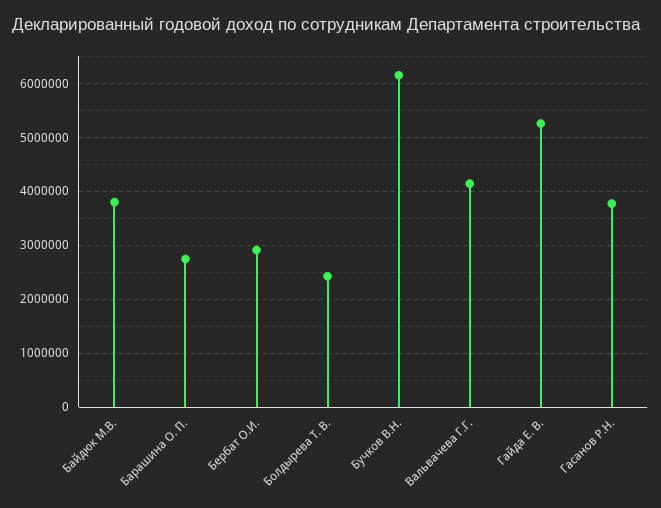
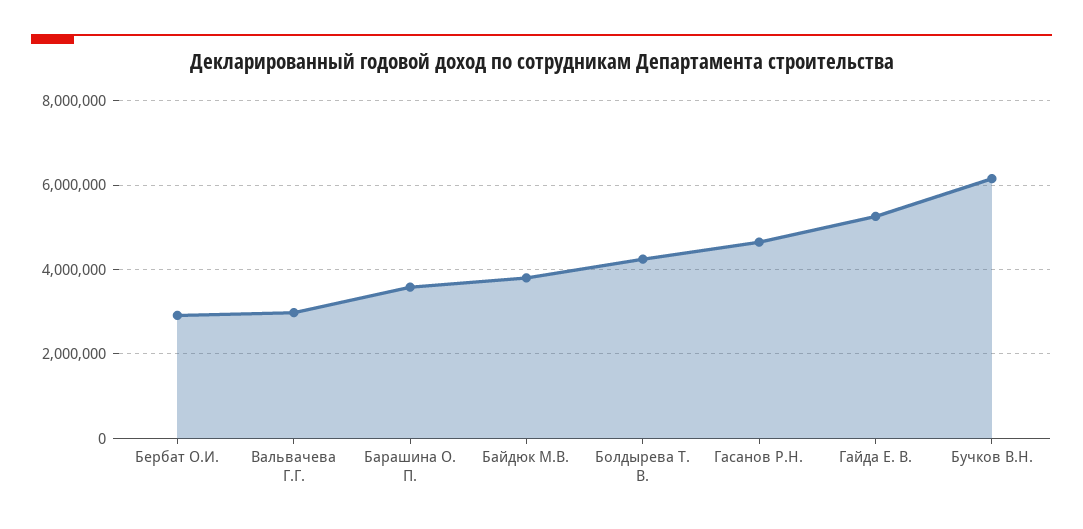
  {
    "Байдюк М.В.": 3800000,
-   "Барашина О. П.": 2800000,
+   "Барашина О. П.": 3600000,
    "Бербат О.И.": 3000000,
-   "Болдырева Т. В.": 2400000,
+   "Болдырева Т. В.": 4200000,
    "Бучков В.Н.": 6200000,
-   "Вальвачева Г.Г.": 4200000,
+   "Вальвачева Г.Г.": 3000000,
    "Гайда Е. В.": 5200000,
-   "Гасанов Р.Н.": 3800000
+   "Гасанов Р.Н.": 4600000
  }

